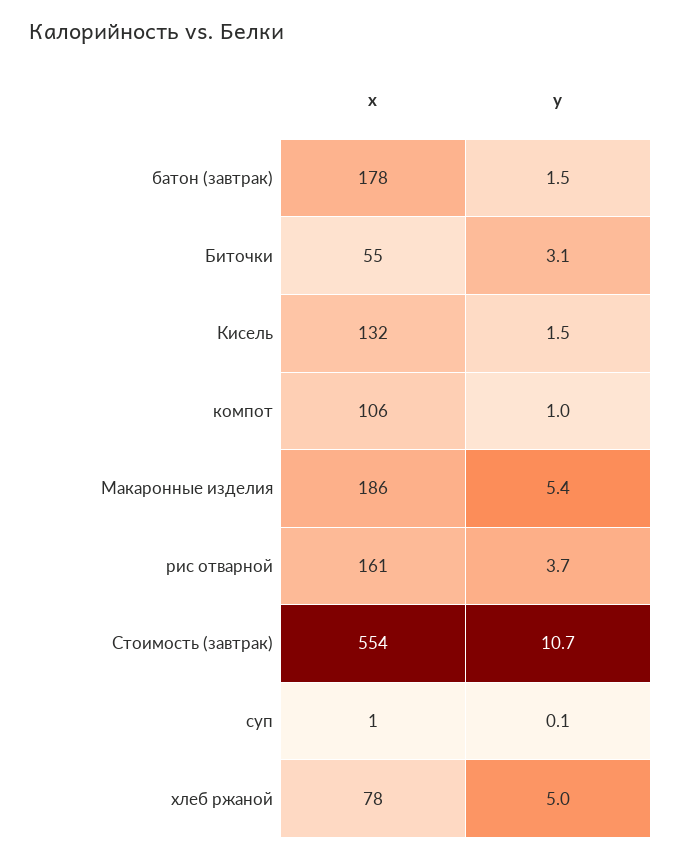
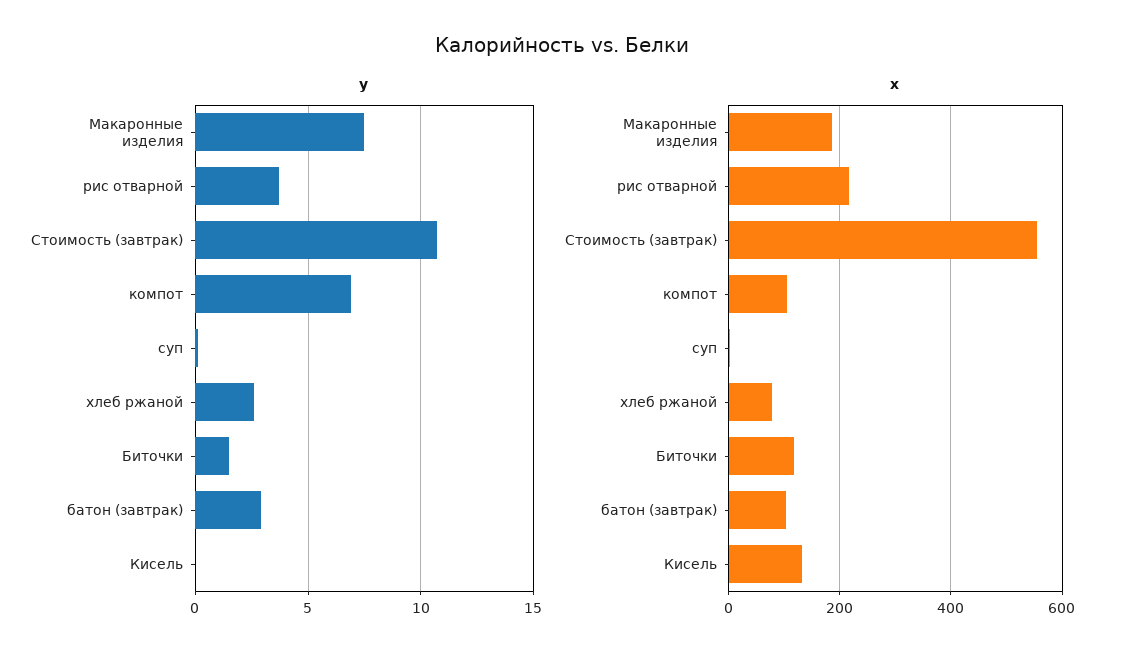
  {
    "x": {
-     "батон (завтрак)": 178,
+     "батон (завтрак)": 100,
-     "Биточки": 55,
+     "Биточки": 120,
      "Кисель": 132,
      "компот": 106,
      "Макаронные изделия": 186,
-     "рис отварной": 161,
+     "рис отварной": 220,
      "Стоимость (завтрак)": 554,
      "суп": 1,
      "хлеб ржаной": 78
    },
    "y": {
-     "батон (завтрак)": 1.5,
+     "батон (завтрак)": 3,
-     "Биточки": 3.1,
+     "Биточки": 1.5,
-     "Кисель": 1.5,
+     "Кисель": 0,
-     "компот": 1,
+     "компот": 7,
-     "Макаронные изделия": 5.4,
+     "Макаронные изделия": 7.5,
      "рис отварной": 3.7,
      "Стоимость (завтрак)": 10.7,
      "суп": 0.1,
-     "хлеб ржаной": 5
+     "хлеб ржаной": 2.5
    }
  }

